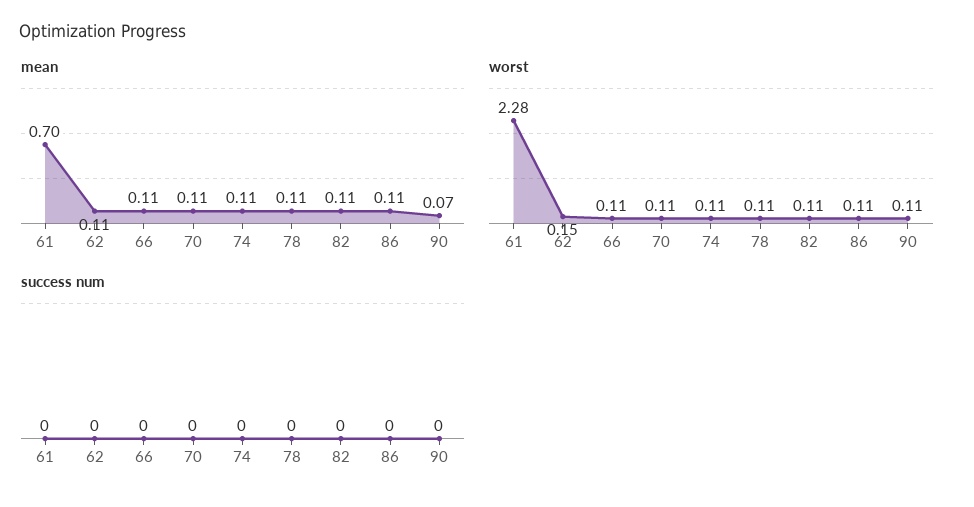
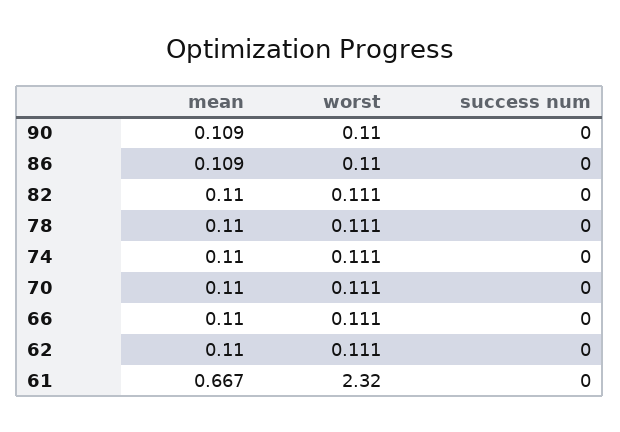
  {
    "mean": {
-     "61": 0.7,
+     "61": 0.667,
      "62": 0.11,
      "66": 0.11,
      "70": 0.11,
      "74": 0.11,
      "78": 0.11,
      "82": 0.11,
      "86": 0.109,
-     "90": 0.07
+     "90": 0.109
    },
    "worst": {
-     "61": 2.28,
+     "61": 2.32,
-     "62": 0.15,
+     "62": 0.111,
      "66": 0.111,
      "70": 0.111,
      "74": 0.111,
      "78": 0.111,
      "82": 0.111,
      "86": 0.11,
      "90": 0.11
    },
    "success num": {
      "61": 0,
      "62": 0,
      "66": 0,
      "70": 0,
      "74": 0,
      "78": 0,
      "82": 0,
      "86": 0,
      "90": 0
    }
  }

